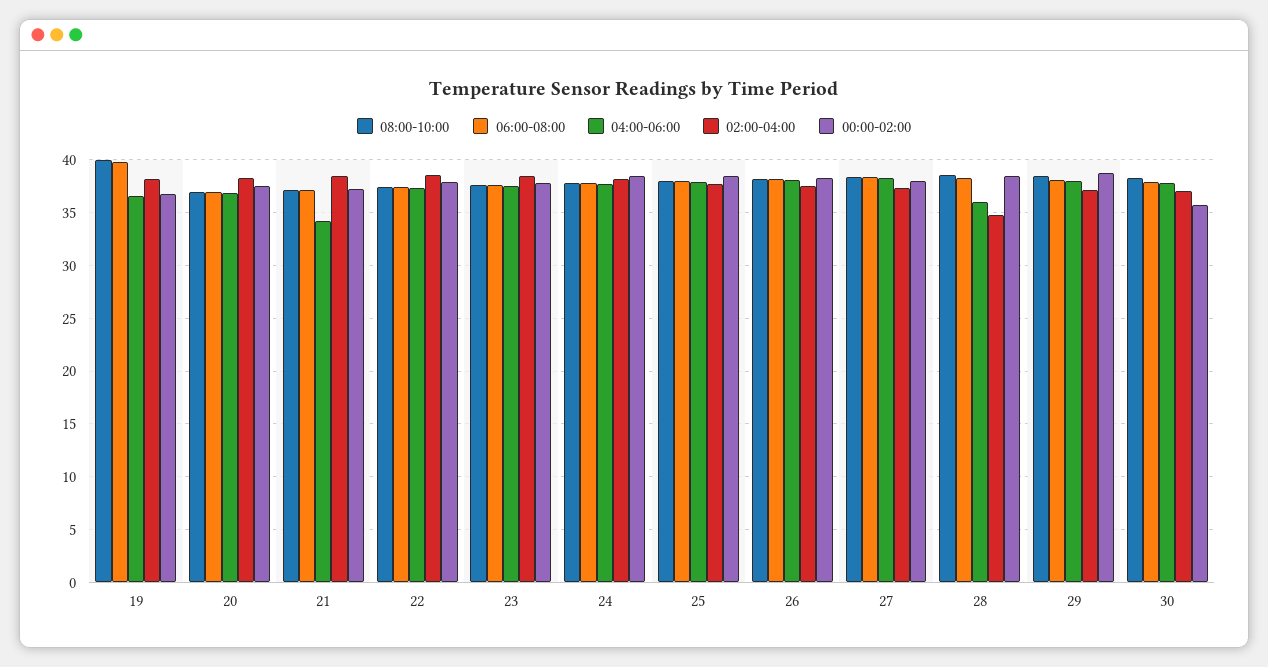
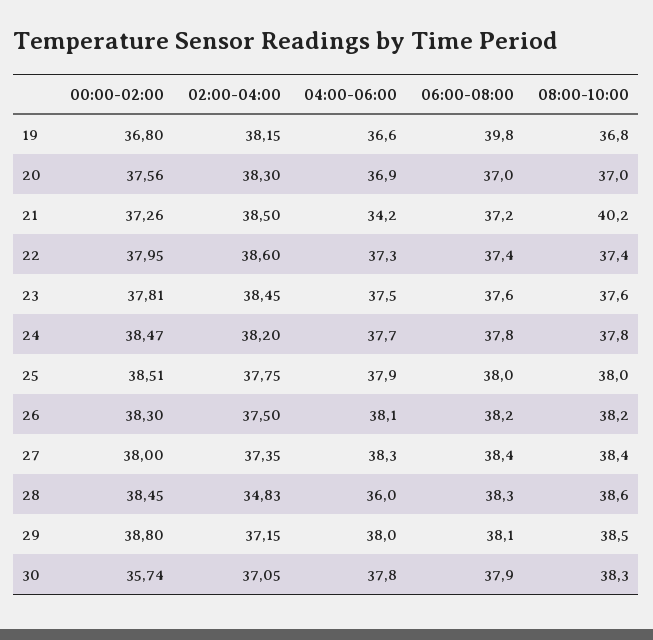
  {
    "08:00-10:00": {
-     "19": 40,
+     "19": 36.8,
      "20": 37,
-     "21": 37,
+     "21": 40.2,
      "22": 37.4,
      "23": 37.6,
      "24": 37.8,
      "25": 38,
      "26": 38.2,
      "27": 38.4,
      "28": 38.6,
      "29": 38.5,
      "30": 38.3
    },
    "06:00-08:00": {
      "19": 39.8,
      "20": 37,
      "21": 37.2,
      "22": 37.4,
      "23": 37.6,
      "24": 37.8,
      "25": 38,
      "26": 38.2,
      "27": 38.4,
      "28": 38.3,
      "29": 38.1,
      "30": 37.9
    },
    "04:00-06:00": {
      "19": 36.6,
      "20": 36.9,
      "21": 34.2,
      "22": 37.3,
      "23": 37.5,
      "24": 37.7,
      "25": 37.9,
      "26": 38.1,
      "27": 38.3,
      "28": 36,
      "29": 38,
      "30": 37.8
    },
    "02:00-04:00": {
      "19": 38.15,
      "20": 38.3,
      "21": 38.5,
      "22": 38.6,
      "23": 38.45,
      "24": 38.2,
      "25": 37.75,
      "26": 37.5,
      "27": 37.35,
      "28": 34.83,
      "29": 37.15,
      "30": 37.05
    },
    "00:00-02:00": {
      "19": 36.8,
      "20": 37.56,
      "21": 37.26,
      "22": 37.95,
      "23": 37.81,
      "24": 38.47,
      "25": 38.51,
      "26": 38.3,
      "27": 38,
      "28": 38.45,
      "29": 38.8,
      "30": 35.74
    }
  }

